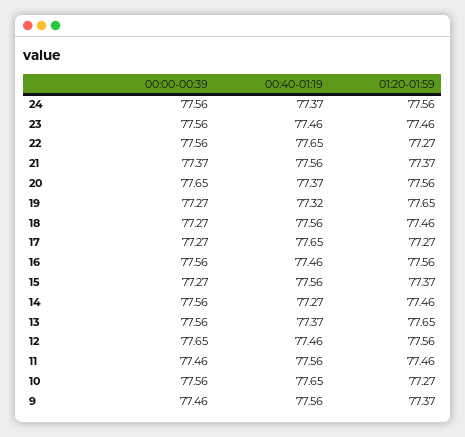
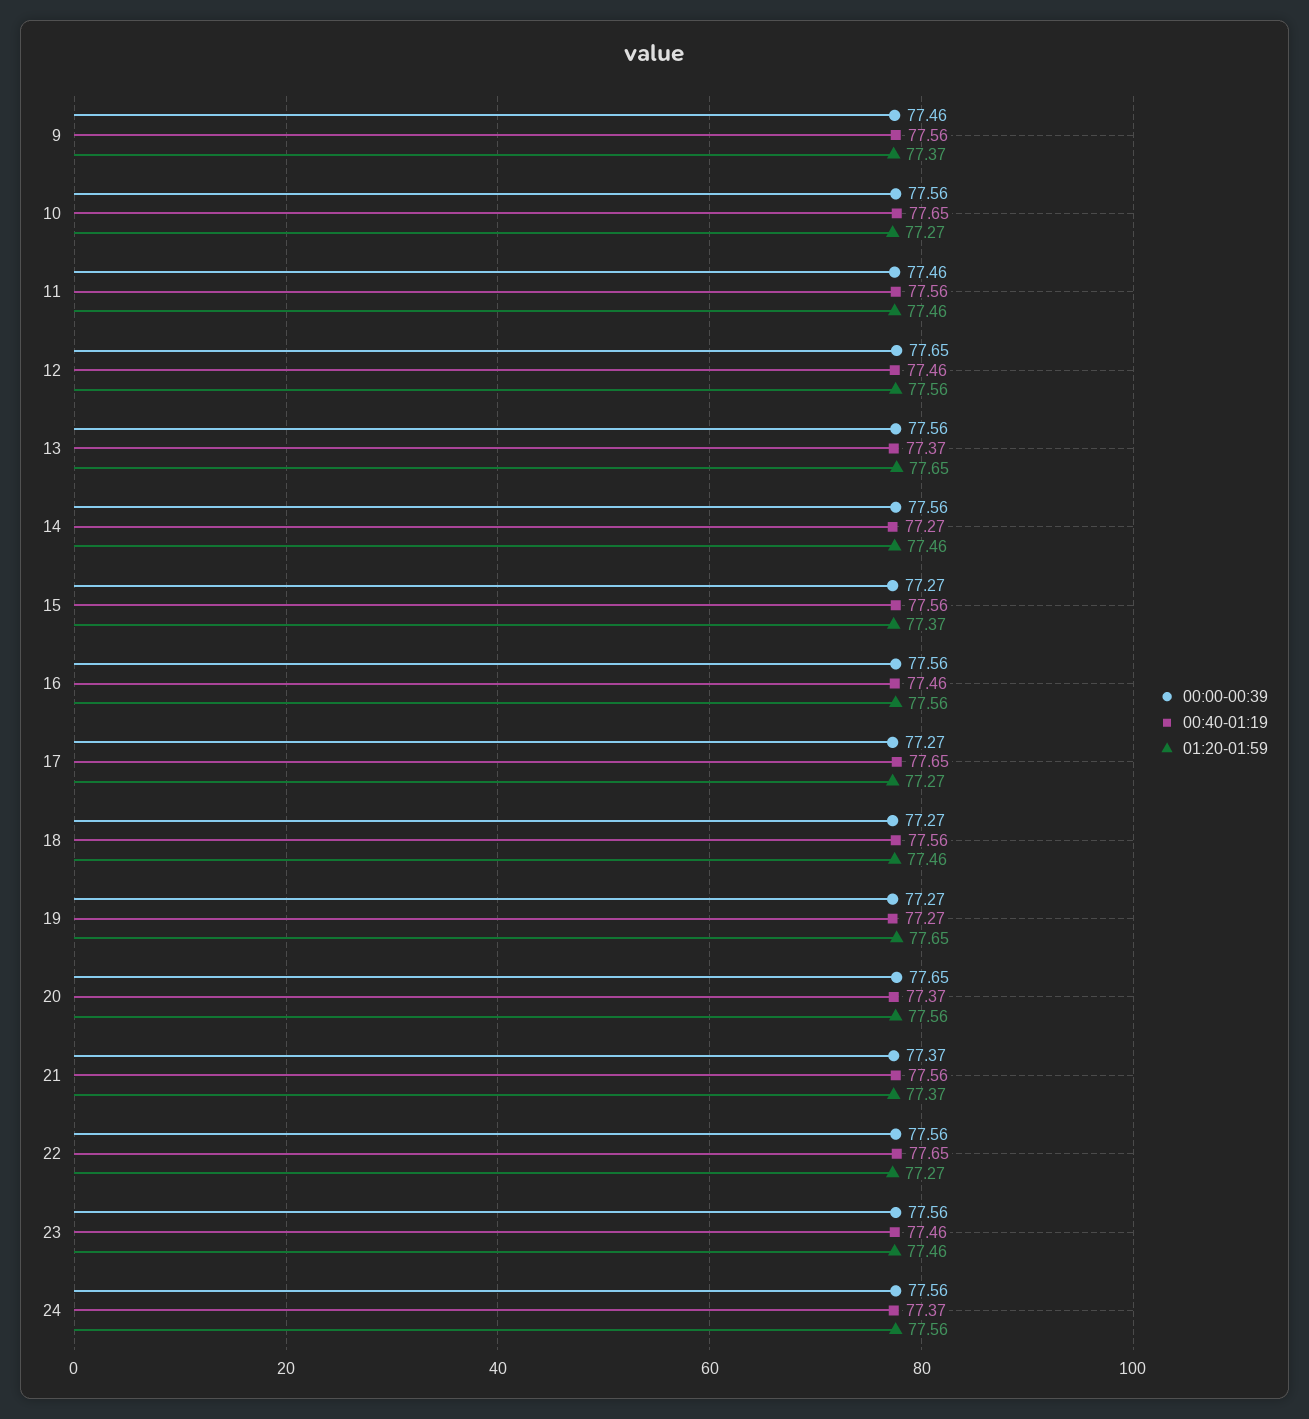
  {
    "00:00-00:39": {
      "24": 77.56,
      "23": 77.56,
      "22": 77.56,
      "21": 77.37,
      "20": 77.65,
      "19": 77.27,
      "18": 77.27,
      "17": 77.27,
      "16": 77.56,
      "15": 77.27,
      "14": 77.56,
      "13": 77.56,
      "12": 77.65,
      "11": 77.46,
      "10": 77.56,
      "9": 77.46
    },
    "00:40-01:19": {
      "24": 77.37,
      "23": 77.46,
      "22": 77.65,
      "21": 77.56,
      "20": 77.37,
-     "19": 77.32,
+     "19": 77.27,
      "18": 77.56,
      "17": 77.65,
      "16": 77.46,
      "15": 77.56,
      "14": 77.27,
      "13": 77.37,
      "12": 77.46,
      "11": 77.56,
      "10": 77.65,
      "9": 77.56
    },
    "01:20-01:59": {
      "24": 77.56,
      "23": 77.46,
      "22": 77.27,
      "21": 77.37,
      "20": 77.56,
      "19": 77.65,
      "18": 77.46,
      "17": 77.27,
      "16": 77.56,
      "15": 77.37,
      "14": 77.46,
      "13": 77.65,
      "12": 77.56,
      "11": 77.46,
      "10": 77.27,
      "9": 77.37
    }
  }

